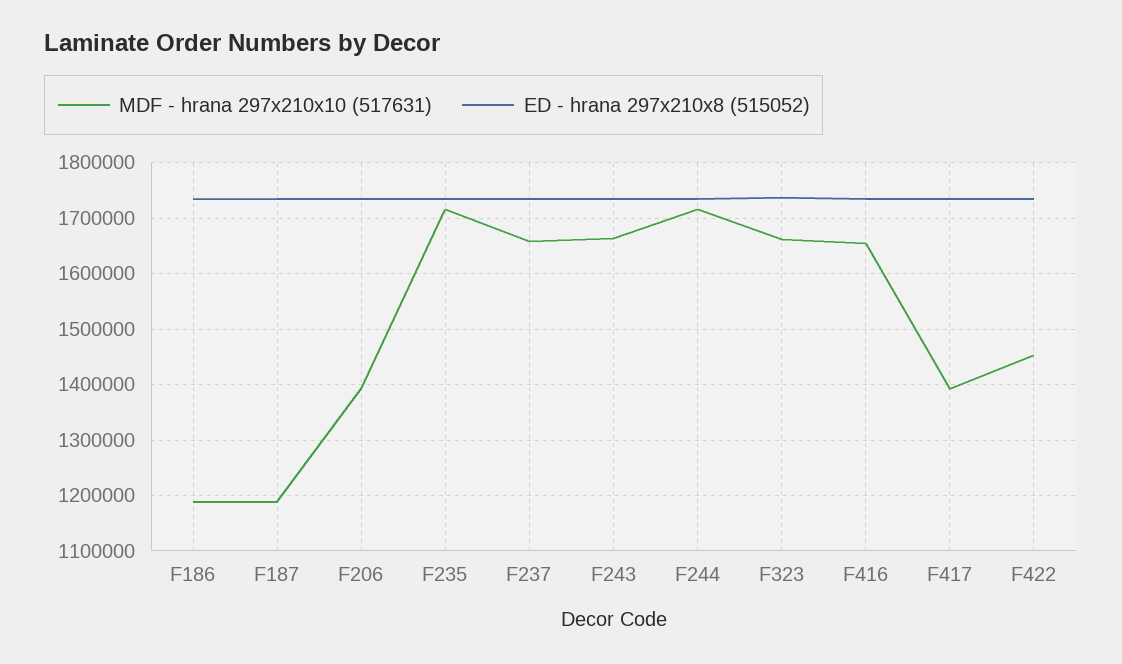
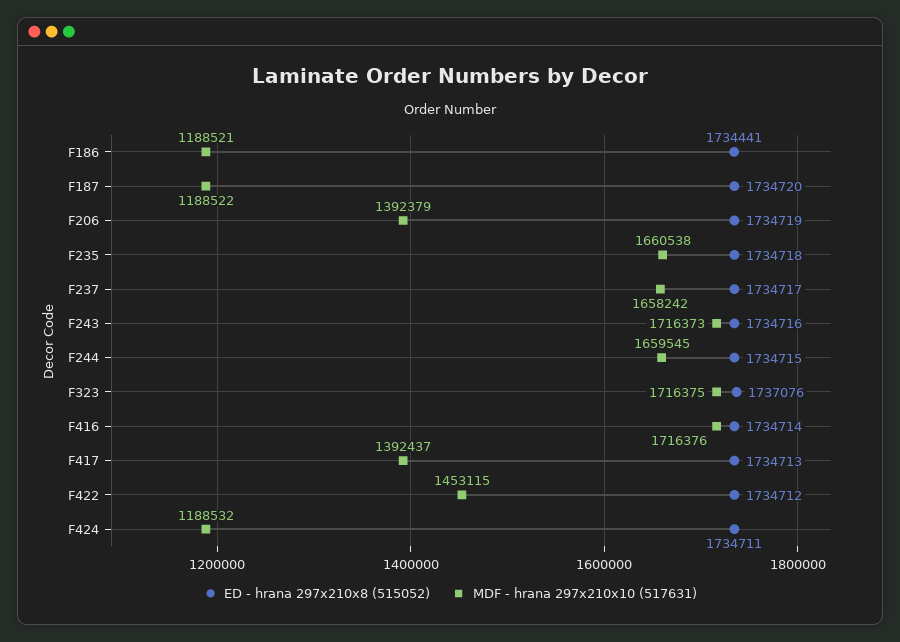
  {
    "MDF - hrana 297x210x10 (517631)": {
      "F186": 1188521,
      "F187": 1188522,
      "F206": 1392379,
-     "F235": 1720000,
+     "F235": 1660538,
      "F237": 1658242,
-     "F243": 1660000,
+     "F243": 1716373,
-     "F244": 1720000,
+     "F244": 1659545,
-     "F323": 1660000,
+     "F323": 1716375,
-     "F416": 1660000,
+     "F416": 1716376,
      "F417": 1392437,
-     "F422": 1453115
+     "F422": 1453115,
+     "F424": 1188532
    },
    "ED - hrana 297x210x8 (515052)": {
      "F186": 1734441,
      "F187": 1734720,
      "F206": 1734719,
      "F235": 1734718,
      "F237": 1734717,
      "F243": 1734716,
      "F244": 1734715,
      "F323": 1737076,
      "F416": 1734714,
      "F417": 1734713,
-     "F422": 1734712
+     "F422": 1734712,
+     "F424": 1734711
    }
  }

